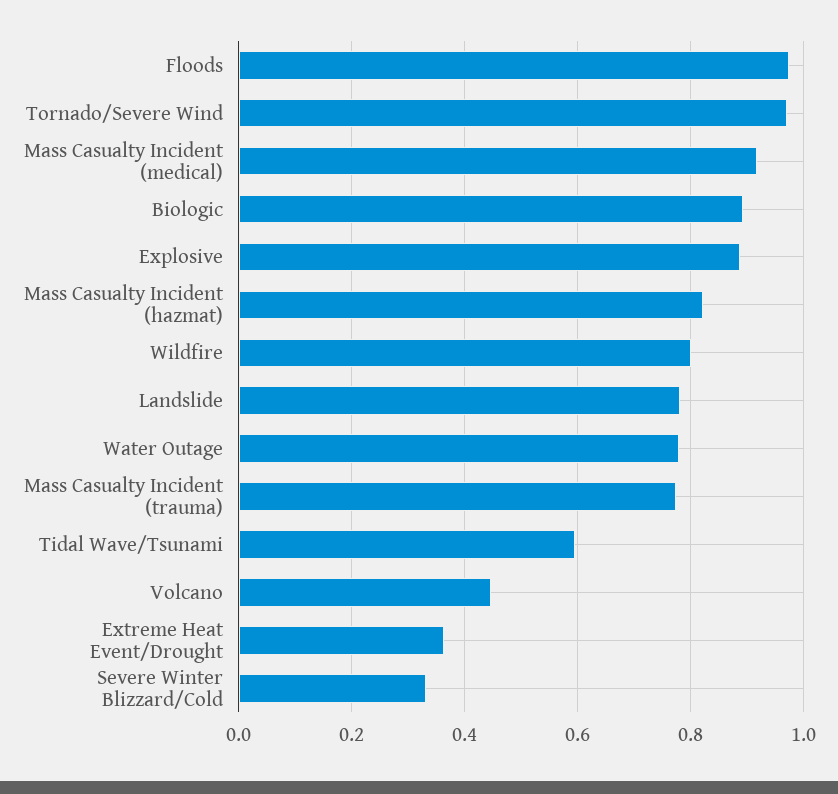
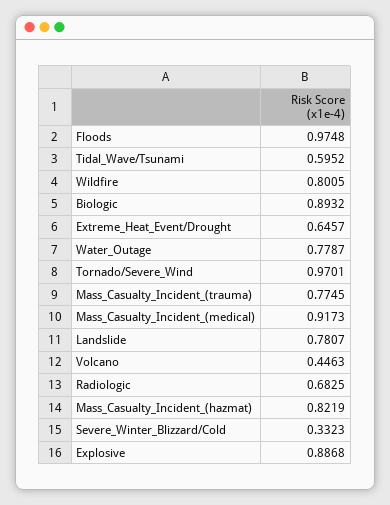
  {
    "Floods": 0.9748,
    "Tornado/Severe Wind": 0.9701,
    "Mass Casualty Incident (medical)": 0.9173,
    "Biologic": 0.8932,
    "Explosive": 0.8868,
    "Mass Casualty Incident (hazmat)": 0.8219,
    "Wildfire": 0.8005,
    "Landslide": 0.7807,
    "Water Outage": 0.7787,
    "Mass Casualty Incident (trauma)": 0.7745,
    "Tidal Wave/Tsunami": 0.5952,
    "Volcano": 0.4463,
-   "Extreme Heat Event/Drought": 0.36,
+   "Extreme Heat Event/Drought": 0.6457,
-   "Severe Winter Blizzard/Cold": 0.3323
+   "Severe Winter Blizzard/Cold": 0.3323,
+   "Radiologic": 0.6825
  }

